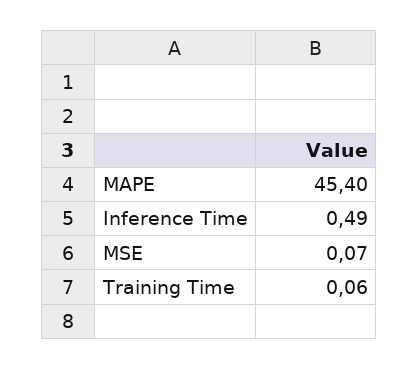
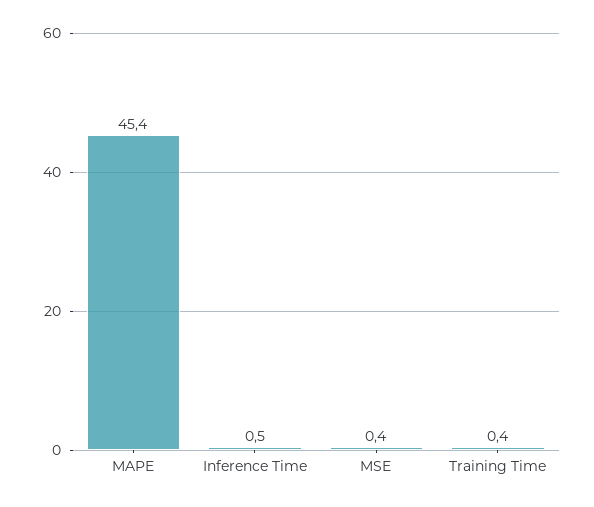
  {
    "MAPE": 45.4,
    "Inference Time": 0.49,
-   "MSE": 0.07,
+   "MSE": 0.4,
-   "Training Time": 0.06
+   "Training Time": 0.4
  }

